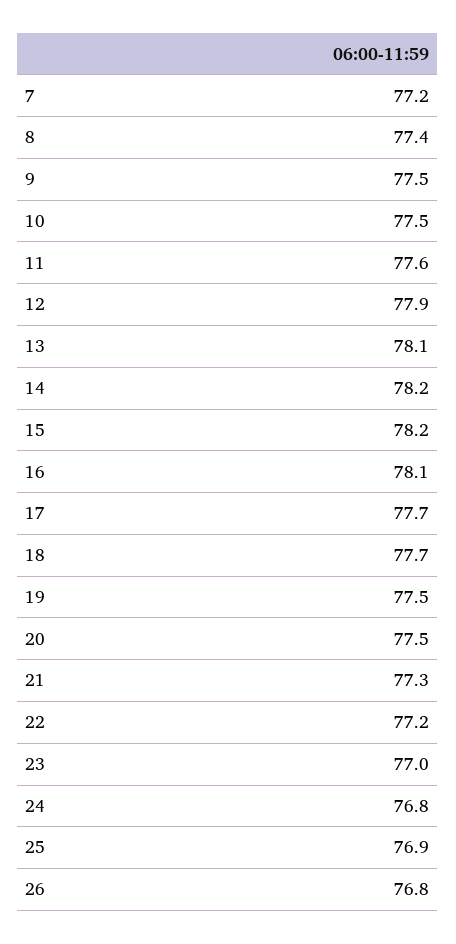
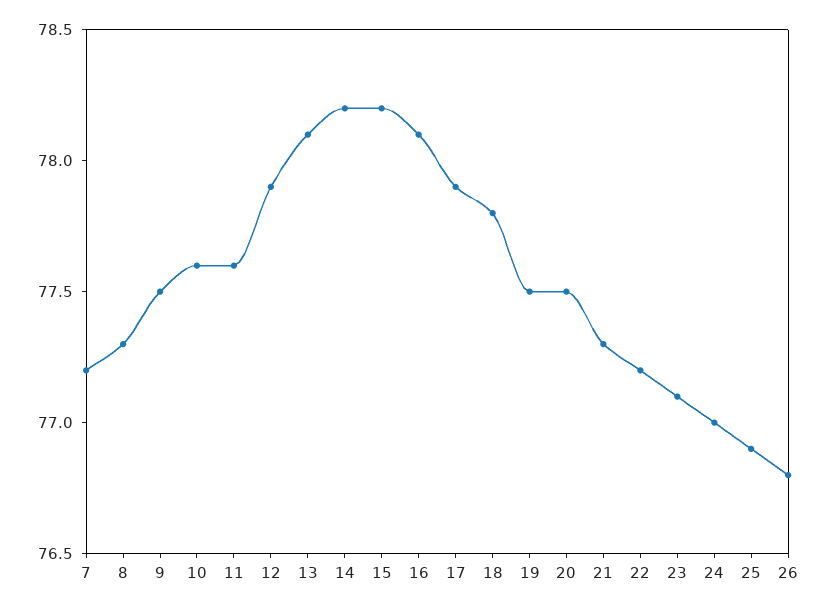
  {
    "7": 77.2,
-   "8": 77.4,
+   "8": 77.3,
    "9": 77.5,
-   "10": 77.5,
+   "10": 77.6,
    "11": 77.6,
    "12": 77.9,
    "13": 78.1,
    "14": 78.2,
    "15": 78.2,
    "16": 78.1,
-   "17": 77.7,
+   "17": 77.9,
-   "18": 77.7,
+   "18": 77.8,
    "19": 77.5,
    "20": 77.5,
    "21": 77.3,
    "22": 77.2,
-   "23": 77,
+   "23": 77.1,
-   "24": 76.8,
+   "24": 77,
    "25": 76.9,
    "26": 76.8
  }

